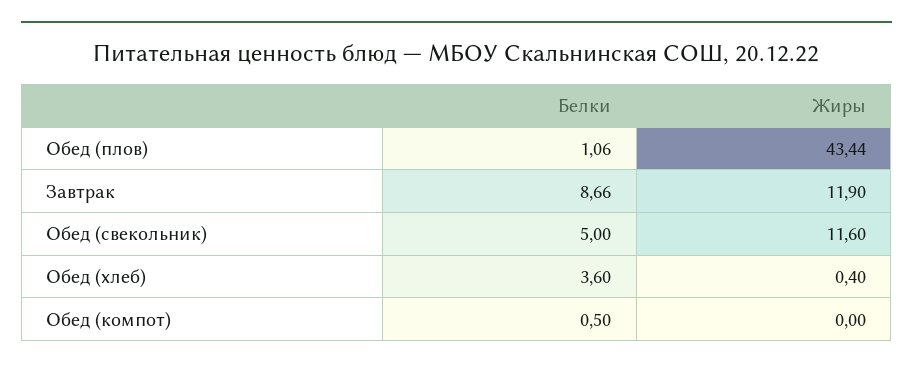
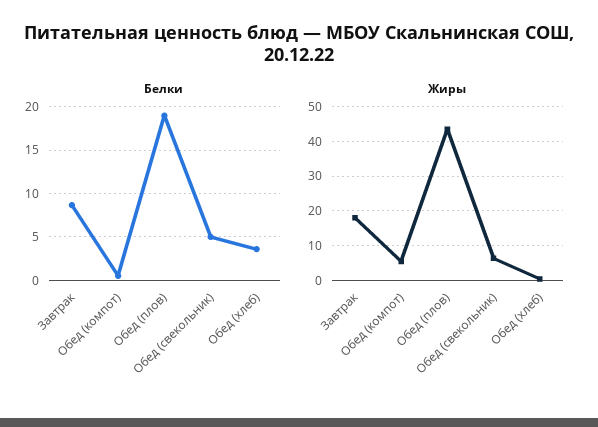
  {
    "Белки": {
-     "Обед (плов)": 1.06,
+     "Обед (плов)": 19,
      "Завтрак": 8.66,
      "Обед (свекольник)": 5,
      "Обед (хлеб)": 3.6,
      "Обед (компот)": 0.5
    },
    "Жиры": {
      "Обед (плов)": 43.44,
-     "Завтрак": 11.9,
+     "Завтрак": 18,
-     "Обед (свекольник)": 11.6,
+     "Обед (свекольник)": 6,
      "Обед (хлеб)": 0.4,
-     "Обед (компот)": 0
+     "Обед (компот)": 6
    }
  }

